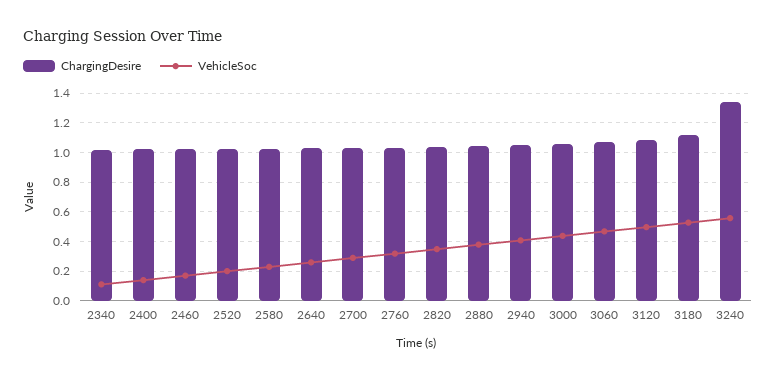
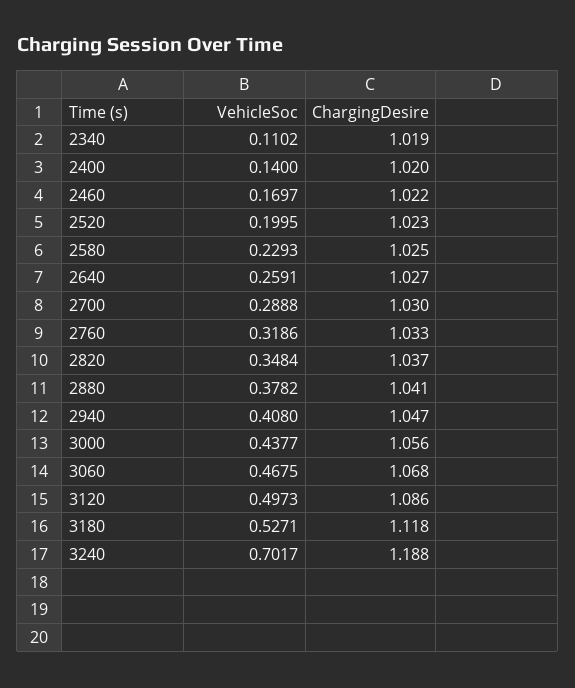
  {
    "ChargingDesire": {
      "2340": 1.019,
      "2400": 1.02,
      "2460": 1.022,
      "2520": 1.023,
      "2580": 1.025,
      "2640": 1.027,
      "2700": 1.03,
      "2760": 1.033,
      "2820": 1.037,
      "2880": 1.041,
      "2940": 1.047,
      "3000": 1.056,
      "3060": 1.068,
      "3120": 1.086,
      "3180": 1.118,
-     "3240": 1.35
+     "3240": 1.188
    },
    "VehicleSoc": {
      "2340": 0.1102,
      "2400": 0.14,
      "2460": 0.1697,
      "2520": 0.1995,
      "2580": 0.2293,
      "2640": 0.2591,
      "2700": 0.2888,
      "2760": 0.3186,
      "2820": 0.3484,
      "2880": 0.3782,
      "2940": 0.408,
      "3000": 0.4377,
      "3060": 0.4675,
      "3120": 0.4973,
      "3180": 0.5271,
-     "3240": 0.55
+     "3240": 0.7017
    }
  }

